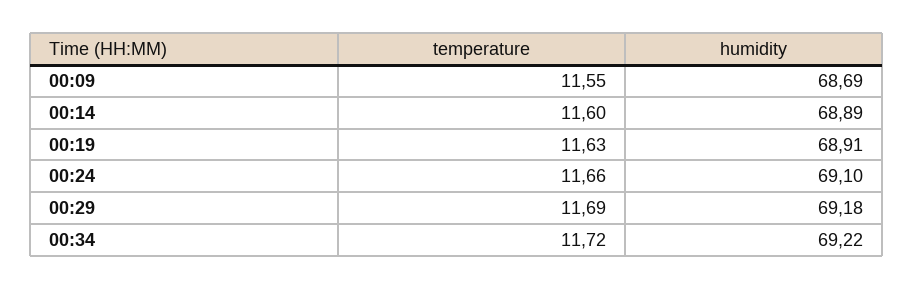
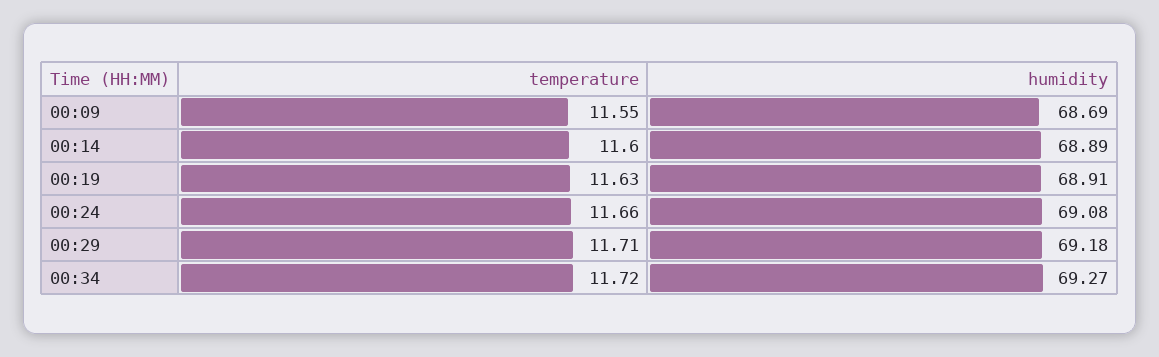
  {
    "temperature": {
      "00:09": 11.55,
      "00:14": 11.6,
      "00:19": 11.63,
      "00:24": 11.66,
-     "00:29": 11.69,
+     "00:29": 11.71,
      "00:34": 11.72
    },
    "humidity": {
      "00:09": 68.69,
      "00:14": 68.89,
      "00:19": 68.91,
-     "00:24": 69.1,
+     "00:24": 69.08,
      "00:29": 69.18,
-     "00:34": 69.22
+     "00:34": 69.27
    }
  }

